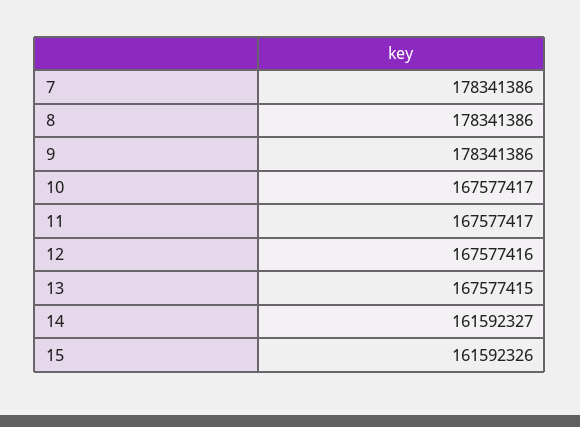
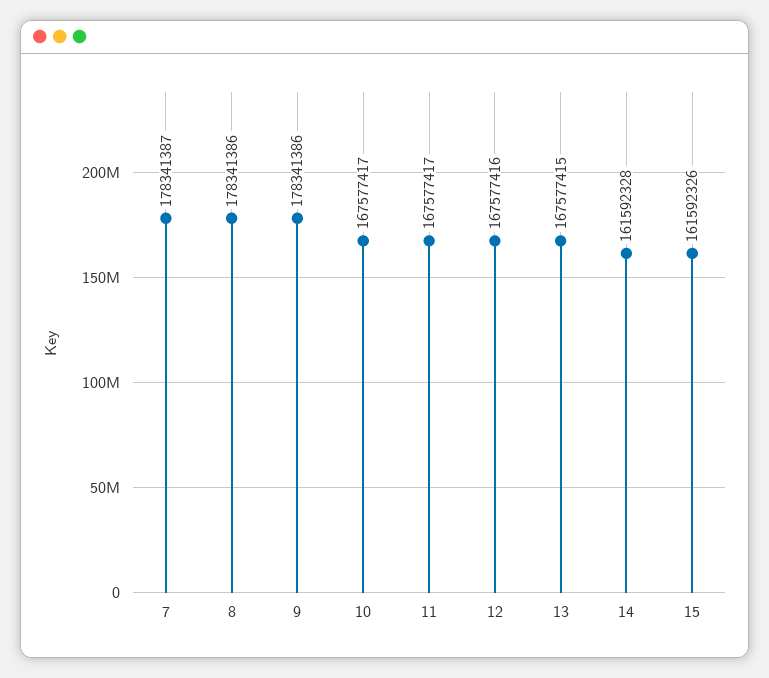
  {
-   "7": 178341386,
+   "7": 178341387,
    "8": 178341386,
    "9": 178341386,
    "10": 167577417,
    "11": 167577417,
    "12": 167577416,
    "13": 167577415,
-   "14": 161592327,
+   "14": 161592328,
    "15": 161592326
  }

